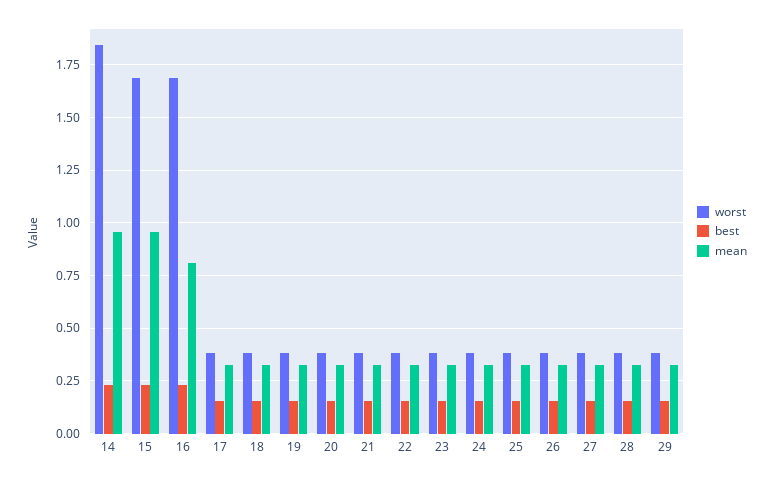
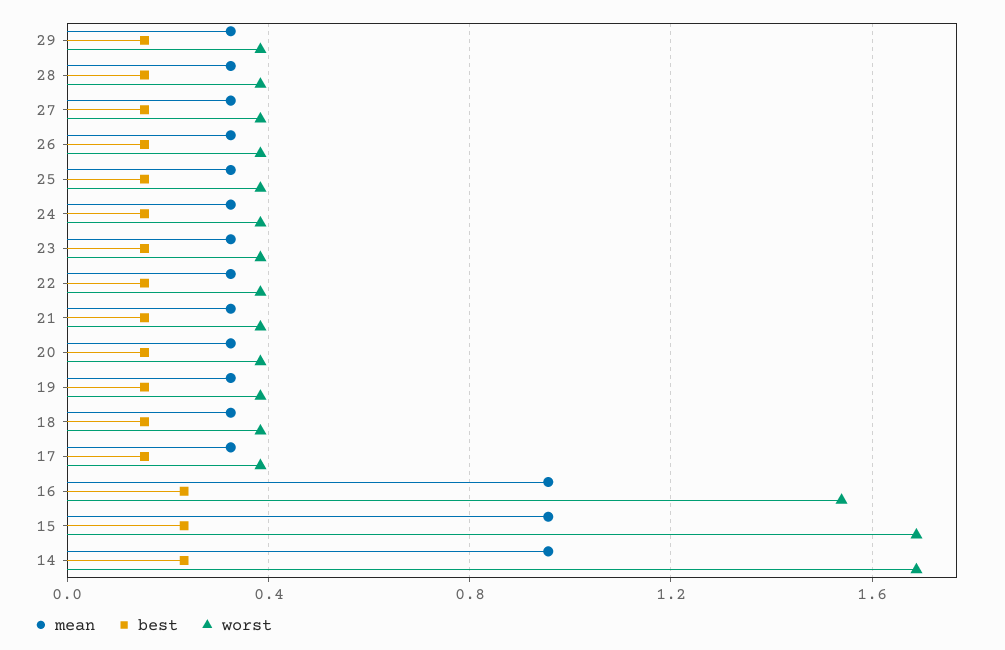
  {
    "worst": {
-     "14": 1.85,
+     "14": 1.7,
      "15": 1.7,
-     "16": 1.7,
+     "16": 1.55,
      "17": 0.4,
      "18": 0.4,
      "19": 0.4,
      "20": 0.4,
      "21": 0.4,
      "22": 0.4,
      "23": 0.4,
      "24": 0.4,
      "25": 0.4,
      "26": 0.4,
      "27": 0.4,
      "28": 0.4,
      "29": 0.4
    },
    "best": {
      "14": 0.25,
      "15": 0.25,
      "16": 0.25,
      "17": 0.15,
      "18": 0.15,
      "19": 0.15,
      "20": 0.15,
      "21": 0.15,
      "22": 0.15,
      "23": 0.15,
      "24": 0.15,
      "25": 0.15,
      "26": 0.15,
      "27": 0.15,
      "28": 0.15,
      "29": 0.15
    },
    "mean": {
      "14": 0.95,
      "15": 0.95,
-     "16": 0.8,
+     "16": 0.95,
      "17": 0.35,
      "18": 0.35,
      "19": 0.35,
      "20": 0.35,
      "21": 0.35,
      "22": 0.35,
      "23": 0.35,
      "24": 0.35,
      "25": 0.35,
      "26": 0.35,
      "27": 0.35,
      "28": 0.35,
      "29": 0.35
    }
  }

